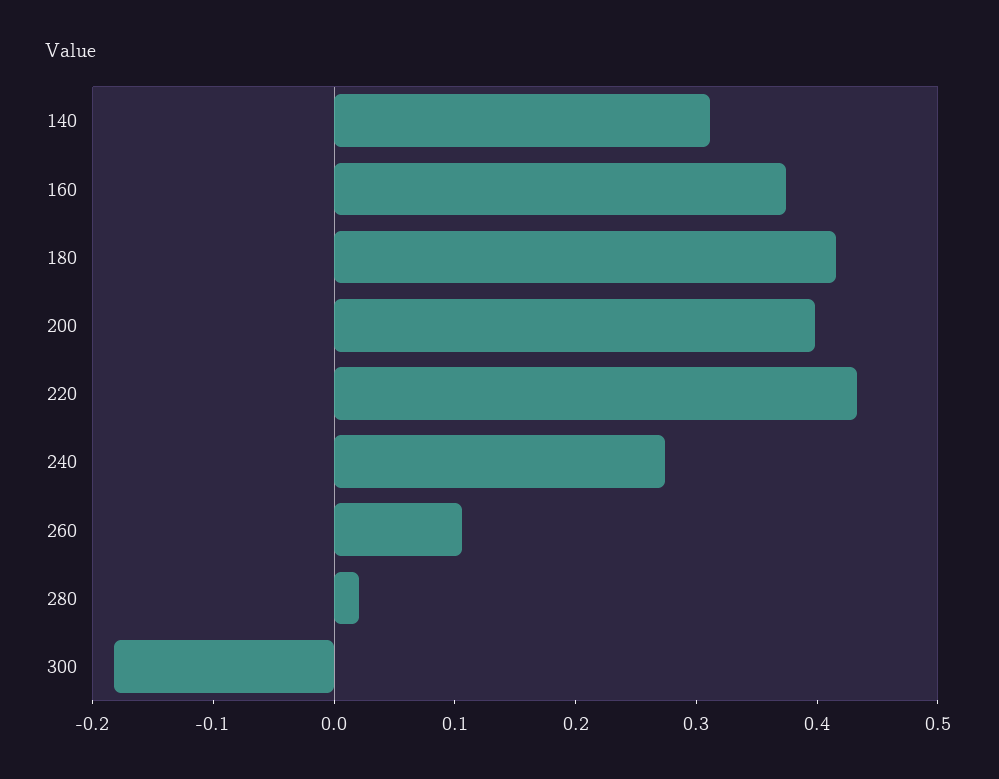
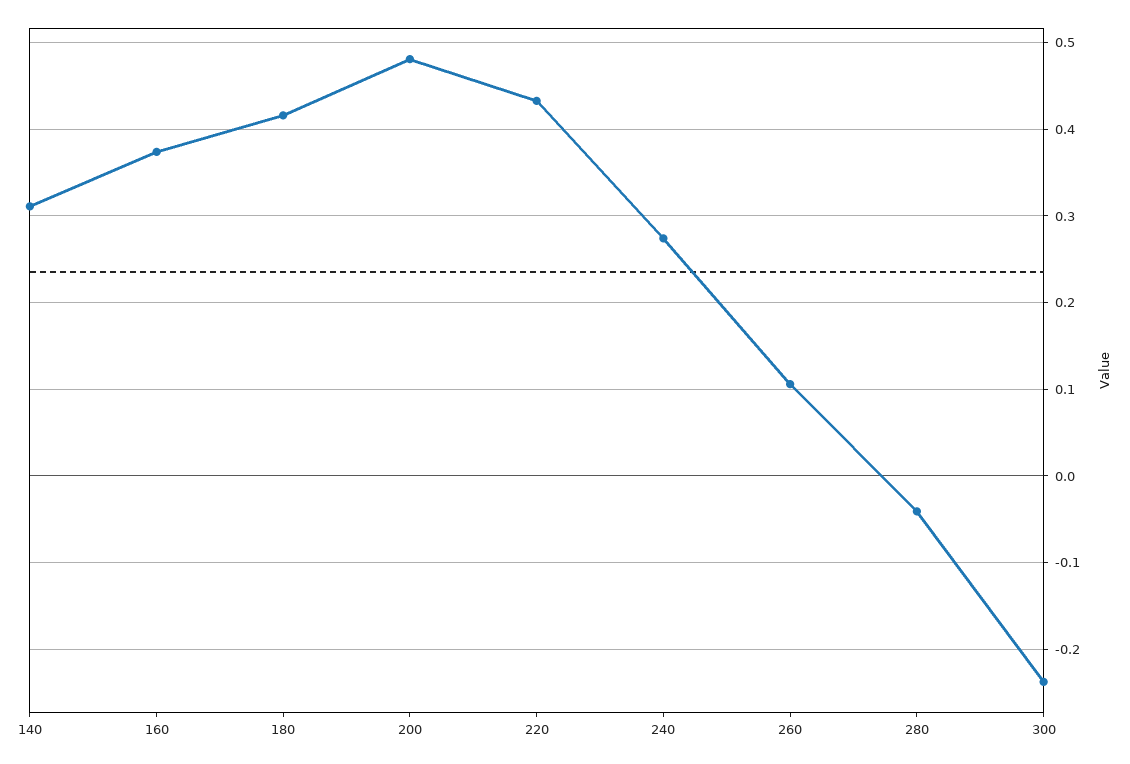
  {
    "140": 0.31,
    "160": 0.37,
    "180": 0.42,
-   "200": 0.4,
+   "200": 0.48,
    "220": 0.43,
    "240": 0.27,
    "260": 0.11,
-   "280": 0.02,
+   "280": -0.04,
-   "300": -0.18
+   "300": -0.24
  }

